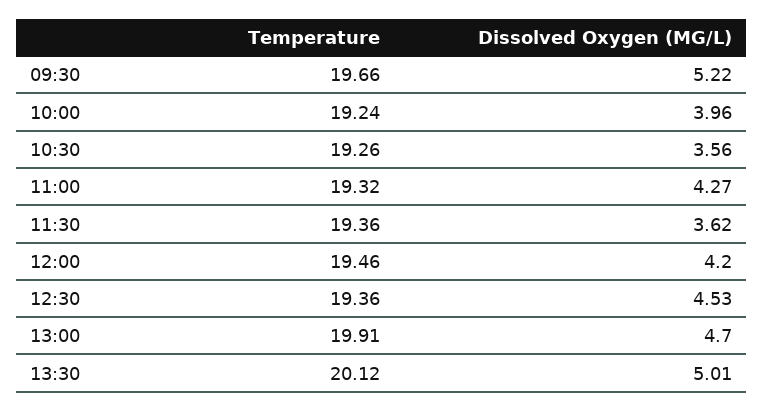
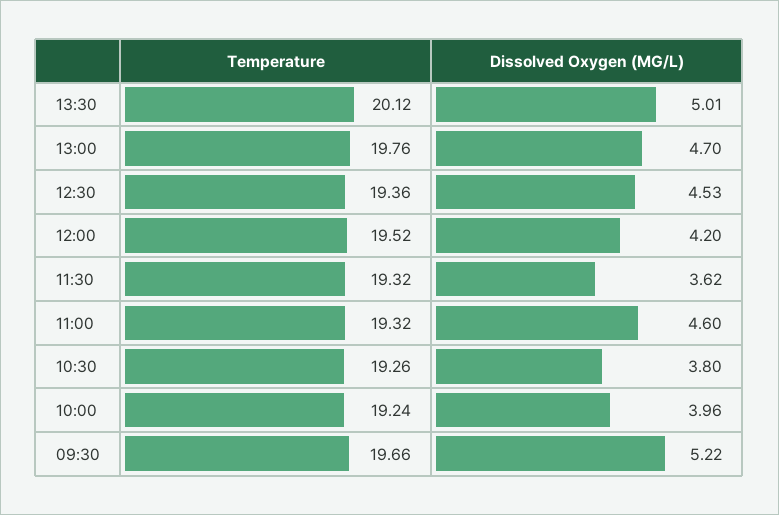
  {
    "Temperature": {
      "09:30": 19.66,
      "10:00": 19.24,
      "10:30": 19.26,
      "11:00": 19.32,
-     "11:30": 19.36,
+     "11:30": 19.32,
-     "12:00": 19.46,
+     "12:00": 19.52,
      "12:30": 19.36,
-     "13:00": 19.91,
+     "13:00": 19.76,
      "13:30": 20.12
    },
    "Dissolved Oxygen (MG/L)": {
      "09:30": 5.22,
      "10:00": 3.96,
-     "10:30": 3.56,
+     "10:30": 3.8,
-     "11:00": 4.27,
+     "11:00": 4.6,
      "11:30": 3.62,
      "12:00": 4.2,
      "12:30": 4.53,
      "13:00": 4.7,
      "13:30": 5.01
    }
  }

